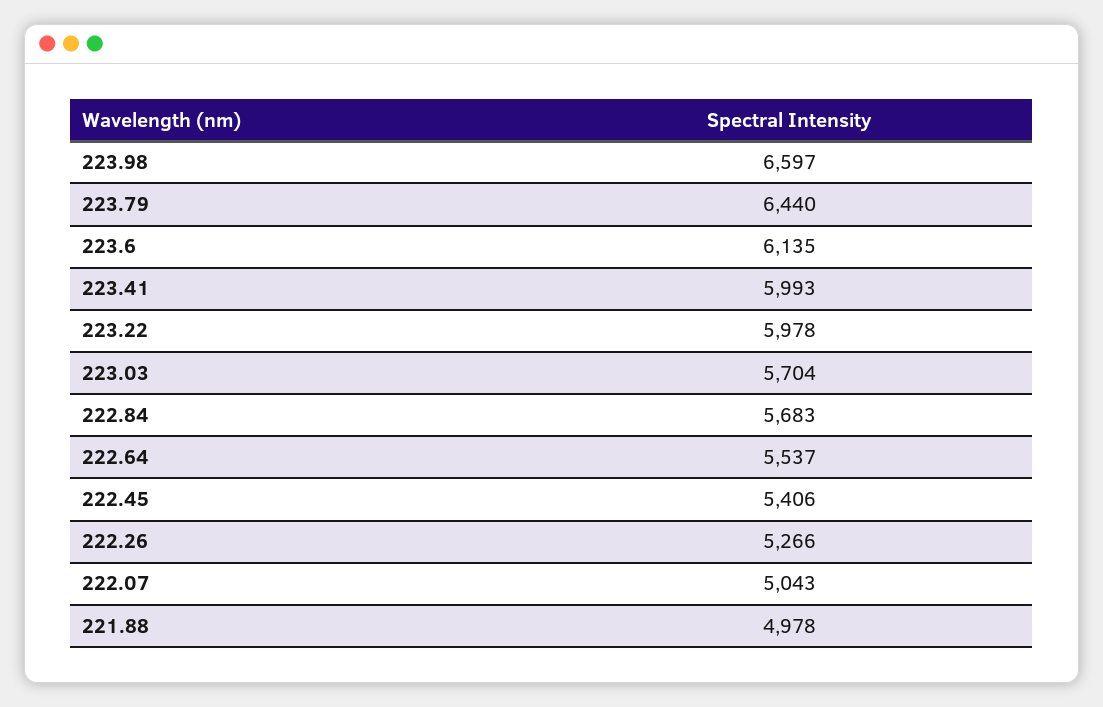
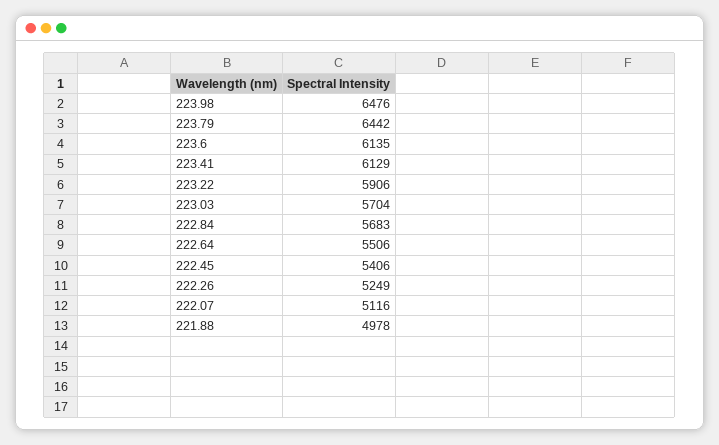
  {
-   "223.98": 6597,
+   "223.98": 6476,
-   "223.79": 6440,
+   "223.79": 6442,
    "223.6": 6135,
-   "223.41": 5993,
+   "223.41": 6129,
-   "223.22": 5978,
+   "223.22": 5906,
    "223.03": 5704,
    "222.84": 5683,
-   "222.64": 5537,
+   "222.64": 5506,
    "222.45": 5406,
-   "222.26": 5266,
+   "222.26": 5249,
-   "222.07": 5043,
+   "222.07": 5116,
    "221.88": 4978
  }

